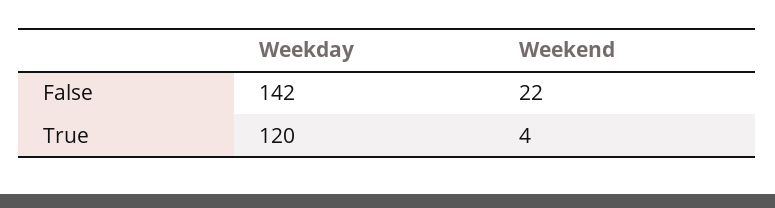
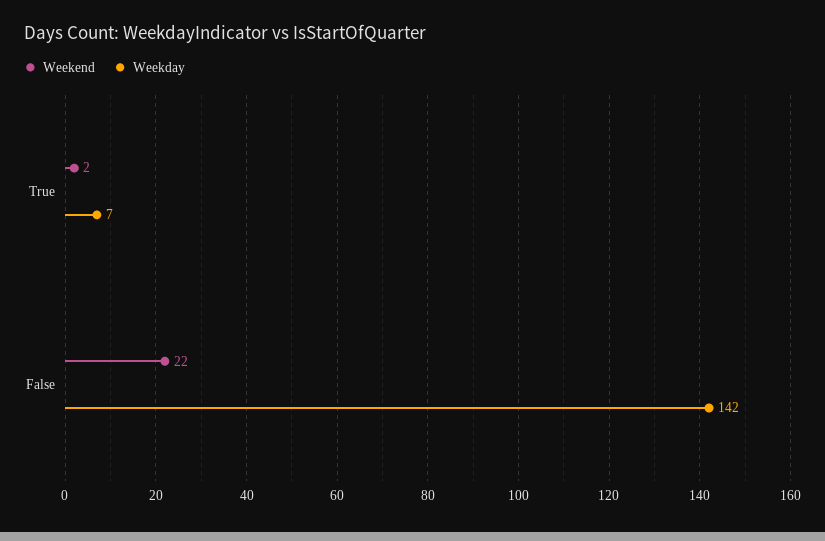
  {
    "Weekday": {
      "False": 142,
-     "True": 120
+     "True": 7
    },
    "Weekend": {
      "False": 22,
-     "True": 4
+     "True": 2
    }
  }

